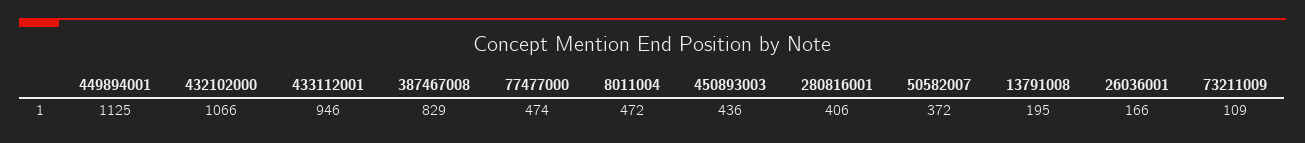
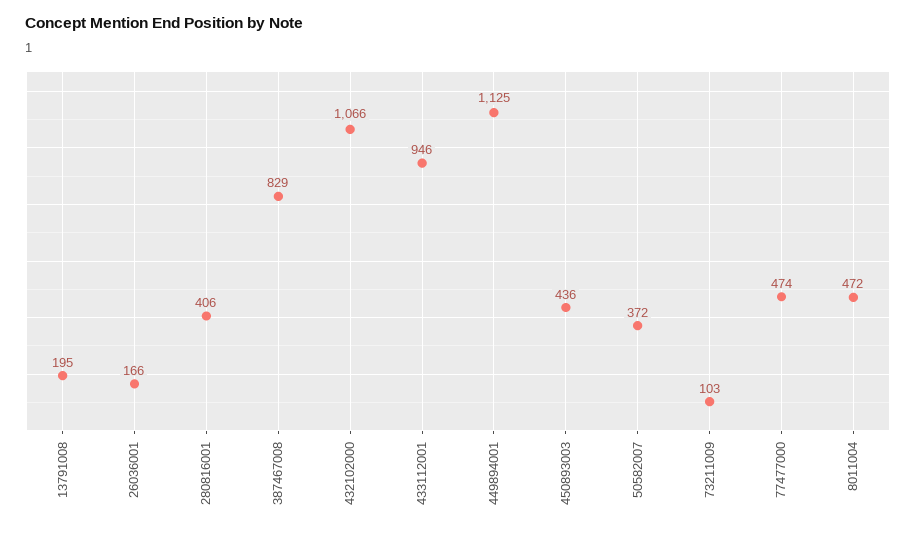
  {
    "449894001": 1125,
    "432102000": 1066,
    "433112001": 946,
    "387467008": 829,
    "77477000": 474,
    "8011004": 472,
    "450893003": 436,
    "280816001": 406,
    "50582007": 372,
    "13791008": 195,
    "26036001": 166,
-   "73211009": 109
+   "73211009": 103
  }

